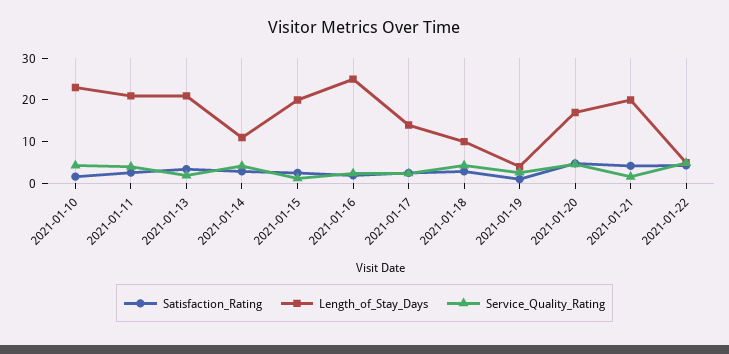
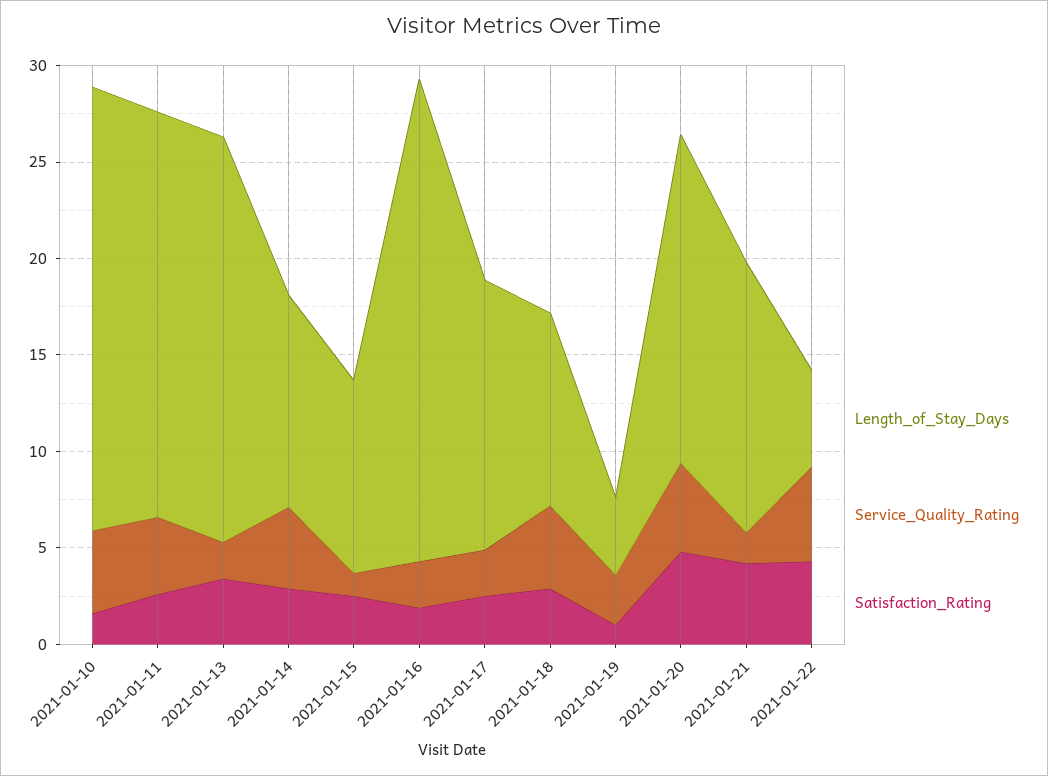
  {
    "Satisfaction_Rating": {
      "2021-01-10": 2,
      "2021-01-11": 3,
      "2021-01-13": 3,
      "2021-01-14": 3,
      "2021-01-15": 3,
      "2021-01-16": 2,
      "2021-01-17": 3,
      "2021-01-18": 3,
      "2021-01-19": 1,
      "2021-01-20": 5,
      "2021-01-21": 4,
      "2021-01-22": 4
    },
    "Length_of_Stay_Days": {
      "2021-01-10": 23,
      "2021-01-11": 21,
      "2021-01-13": 21,
      "2021-01-14": 11,
-     "2021-01-15": 20,
+     "2021-01-15": 10,
      "2021-01-16": 25,
      "2021-01-17": 14,
      "2021-01-18": 10,
      "2021-01-19": 4,
      "2021-01-20": 17,
-     "2021-01-21": 20,
+     "2021-01-21": 14,
      "2021-01-22": 5
    },
    "Service_Quality_Rating": {
      "2021-01-10": 4,
      "2021-01-11": 4,
      "2021-01-13": 2,
      "2021-01-14": 4,
      "2021-01-15": 1,
      "2021-01-16": 2,
      "2021-01-17": 2,
      "2021-01-18": 4,
      "2021-01-19": 3,
      "2021-01-20": 5,
      "2021-01-21": 2,
      "2021-01-22": 5
    }
  }

